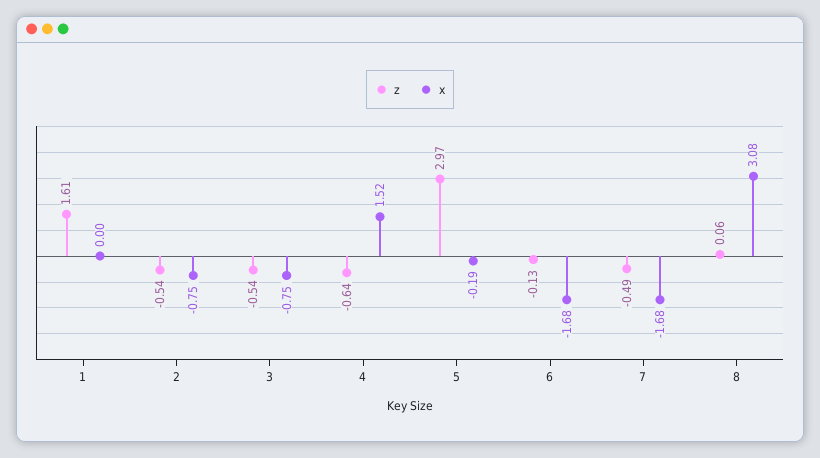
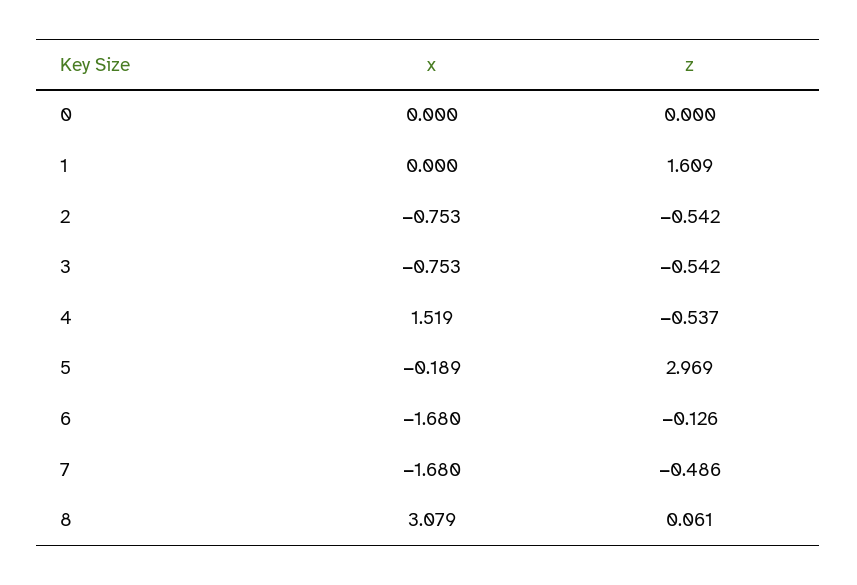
  {
    "z": {
      "1": 1.609,
      "2": -0.542,
      "3": -0.542,
-     "4": -0.64,
+     "4": -0.537,
      "5": 2.969,
      "6": -0.126,
      "7": -0.486,
-     "8": 0.061
+     "8": 0.061,
+     "0": 0
    },
    "x": {
      "1": 0,
      "2": -0.753,
      "3": -0.753,
      "4": 1.519,
      "5": -0.189,
      "6": -1.68,
      "7": -1.68,
-     "8": 3.079
+     "8": 3.079,
+     "0": 0
    }
  }

